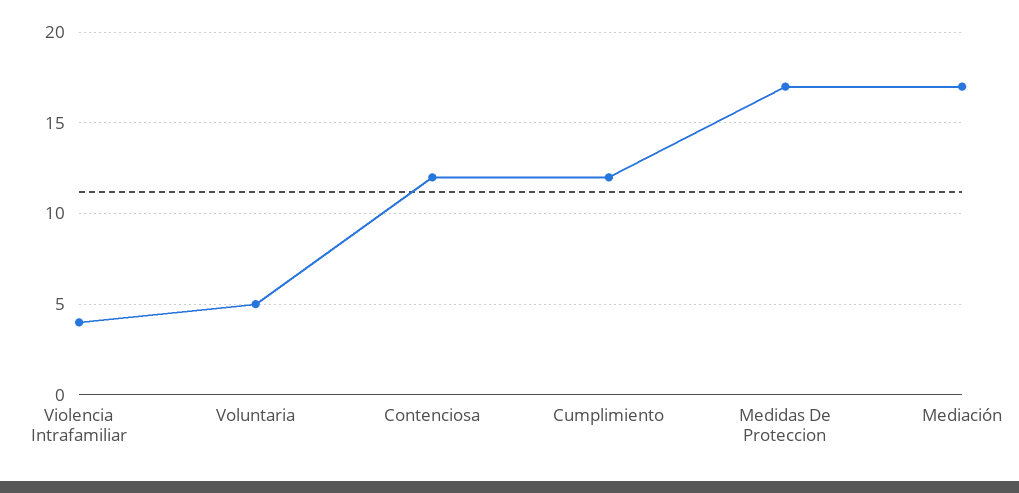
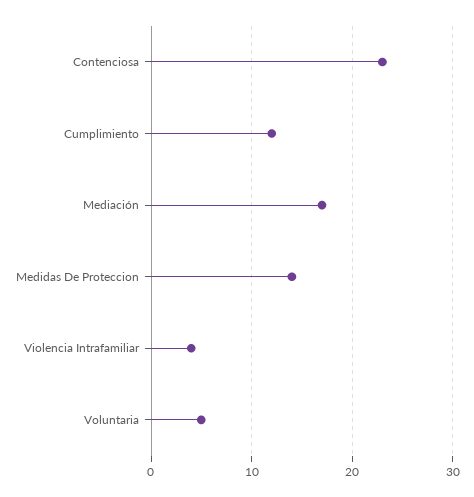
  {
    "Violencia Intrafamiliar": 4,
    "Voluntaria": 5,
-   "Contenciosa": 12,
+   "Contenciosa": 23,
    "Cumplimiento": 12,
-   "Medidas De Proteccion": 17,
+   "Medidas De Proteccion": 14,
    "Mediación": 17
  }

